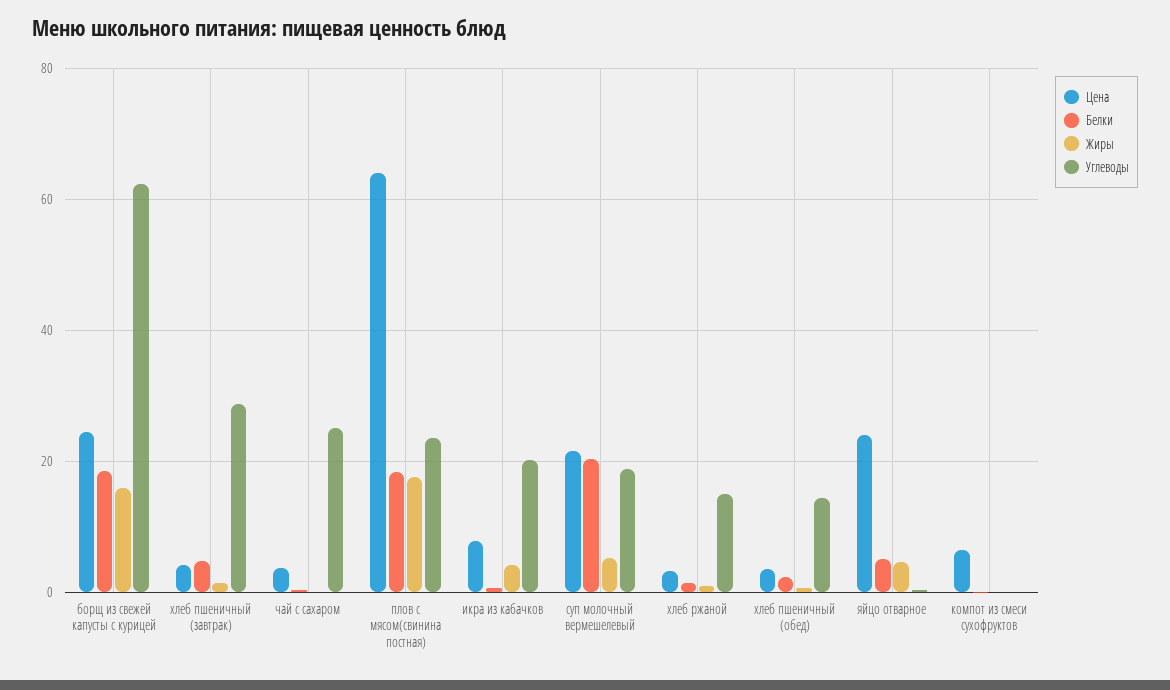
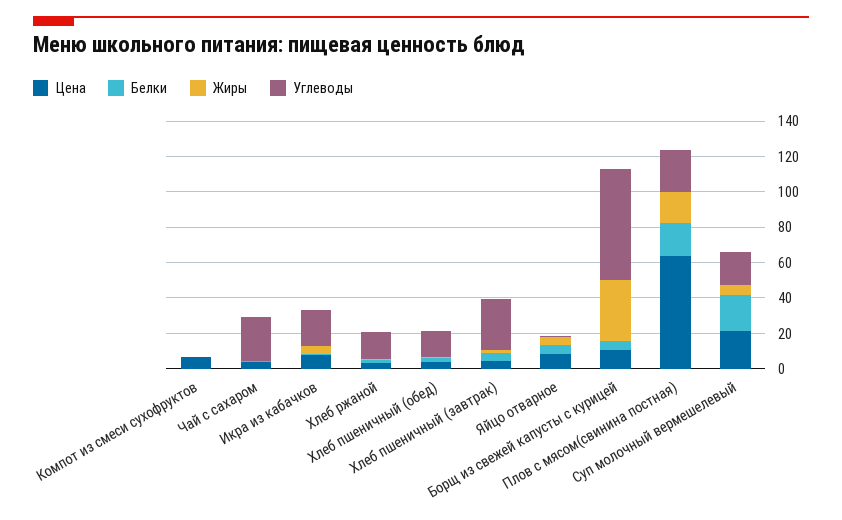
  {
    "Цена": {
-     "борщ из свежей капусты с курицей": 24,
+     "борщ из свежей капусты с курицей": 10,
      "хлеб пшеничный (завтрак)": 4,
      "чай с сахаром": 4,
      "плов с мясом(свинина постная)": 64,
      "икра из кабачков": 8,
      "суп молочный вермешелевый": 22,
      "хлеб ржаной": 4,
      "хлеб пшеничный (обед)": 4,
-     "яйцо отварное": 24,
+     "яйцо отварное": 10,
      "компот из смеси сухофруктов": 6
    },
    "Белки": {
-     "борщ из свежей капусты с курицей": 18,
+     "борщ из свежей капусты с курицей": 5,
      "хлеб пшеничный (завтрак)": 4,
      "чай с сахаром": 0,
      "плов с мясом(свинина постная)": 18,
      "икра из кабачков": 0,
      "суп молочный вермешелевый": 20,
      "хлеб ржаной": 2,
      "хлеб пшеничный (обед)": 2,
      "яйцо отварное": 6,
      "компот из смеси сухофруктов": 0
    },
    "Жиры": {
-     "борщ из свежей капусты с курицей": 16,
+     "борщ из свежей капусты с курицей": 35,
      "хлеб пшеничный (завтрак)": 2,
      "чай с сахаром": 0,
      "плов с мясом(свинина постная)": 18,
      "икра из кабачков": 4,
      "суп молочный вермешелевый": 6,
      "хлеб ржаной": 0,
      "хлеб пшеничный (обед)": 0,
      "яйцо отварное": 4,
      "компот из смеси сухофруктов": 0
    },
    "Углеводы": {
      "борщ из свежей капусты с курицей": 62,
      "хлеб пшеничный (завтрак)": 28,
      "чай с сахаром": 26,
      "плов с мясом(свинина постная)": 24,
      "икра из кабачков": 20,
      "суп молочный вермешелевый": 18,
      "хлеб ржаной": 14,
      "хлеб пшеничный (обед)": 14,
      "яйцо отварное": 0,
      "компот из смеси сухофруктов": 0
    }
  }

